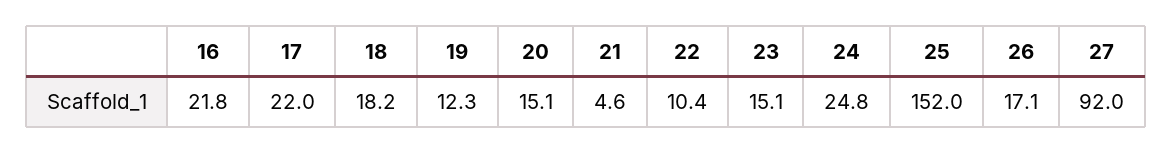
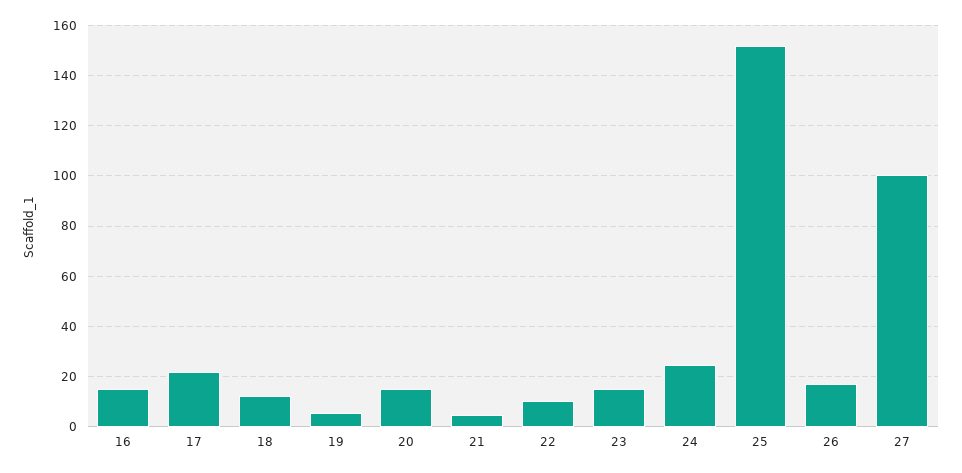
  {
-   "16": 21.8,
+   "16": 15,
    "17": 22,
-   "18": 18.2,
+   "18": 12.5,
-   "19": 12.3,
+   "19": 5,
    "20": 15.1,
    "21": 4.6,
    "22": 10.4,
    "23": 15.1,
    "24": 24.8,
    "25": 152,
    "26": 17.1,
-   "27": 92
+   "27": 100
  }

